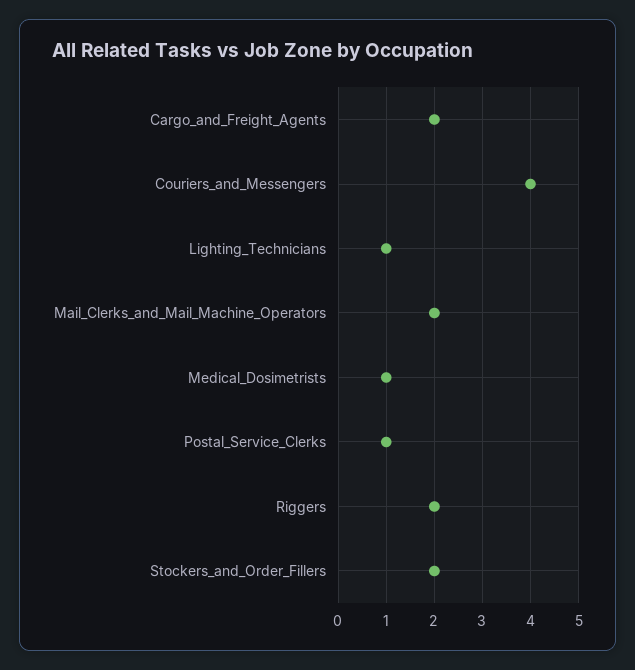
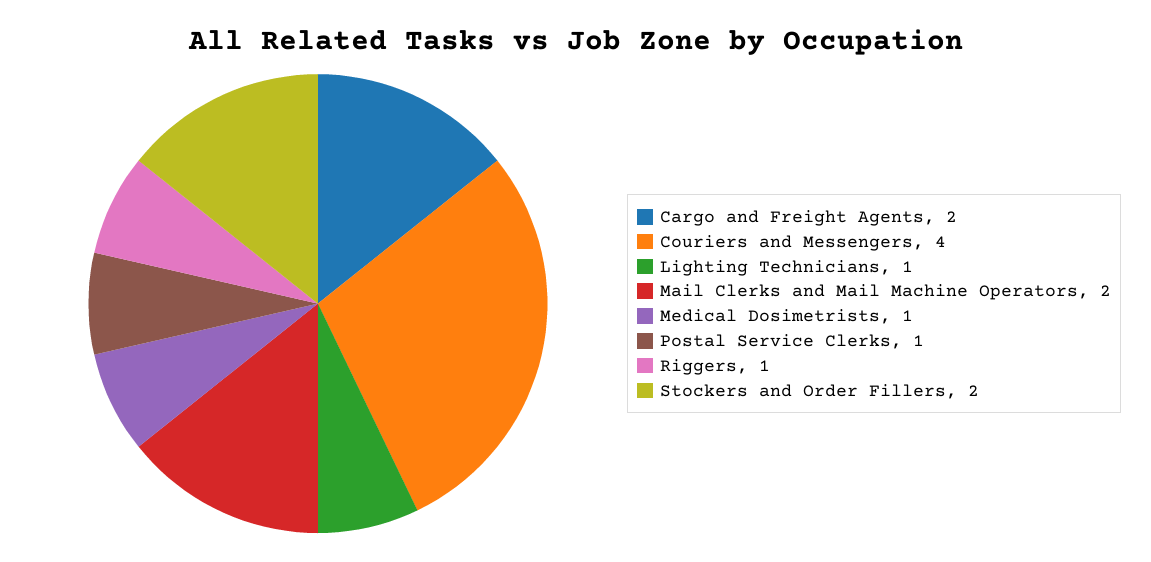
  {
    "Cargo_and_Freight_Agents": 2,
    "Couriers_and_Messengers": 4,
    "Lighting_Technicians": 1,
    "Mail_Clerks_and_Mail_Machine_Operators": 2,
    "Medical_Dosimetrists": 1,
    "Postal_Service_Clerks": 1,
-   "Riggers": 2,
+   "Riggers": 1,
    "Stockers_and_Order_Fillers": 2
  }

